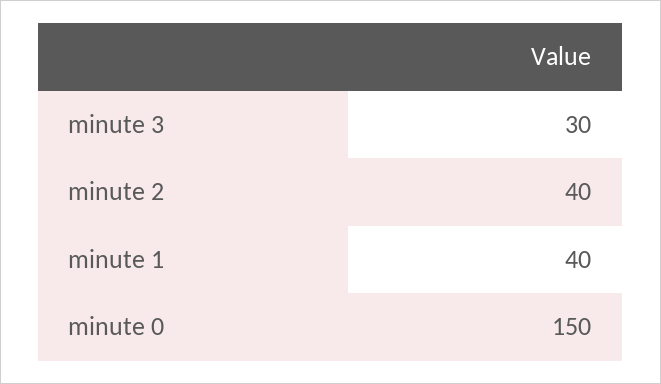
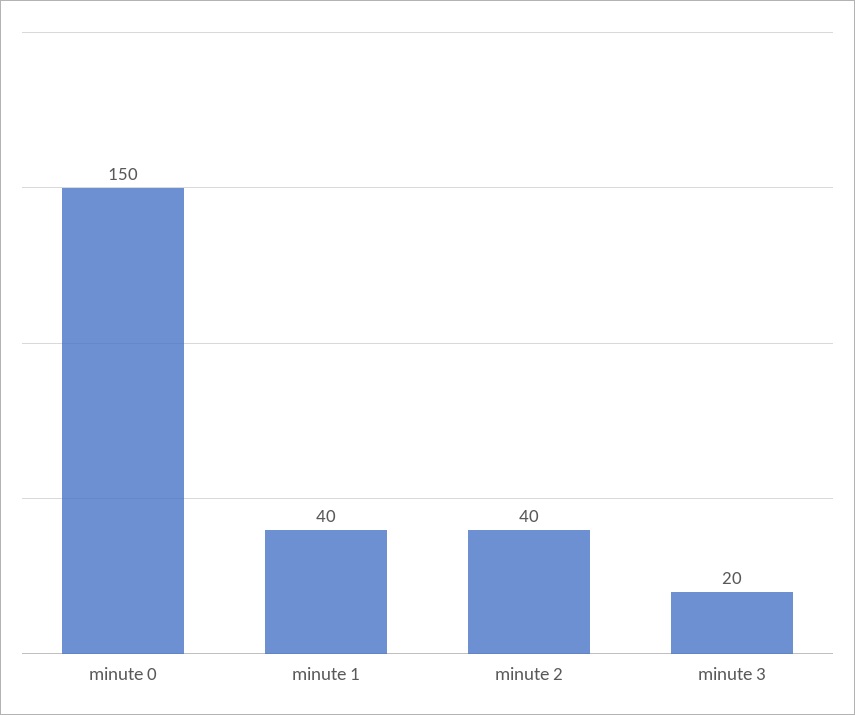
  {
-   "minute 3": 30,
+   "minute 3": 20,
    "minute 2": 40,
    "minute 1": 40,
    "minute 0": 150
  }

